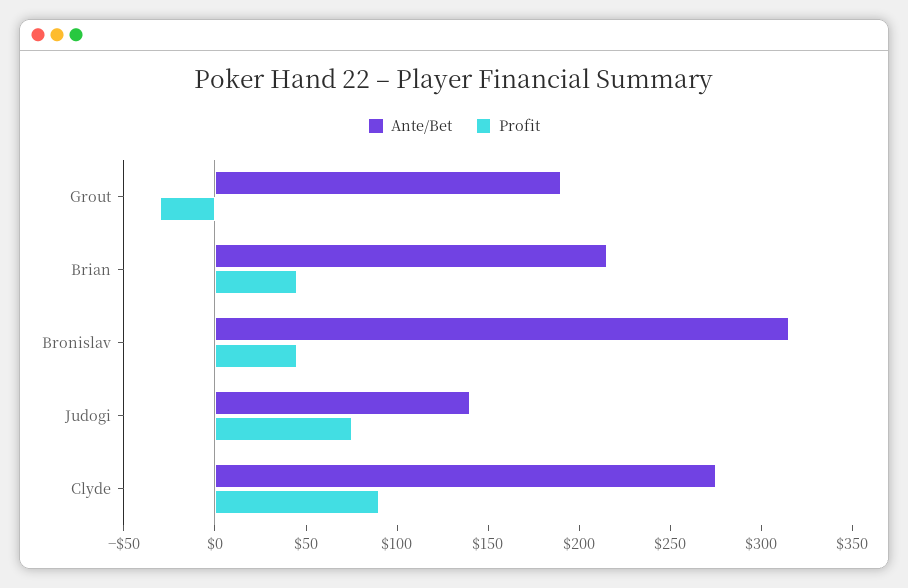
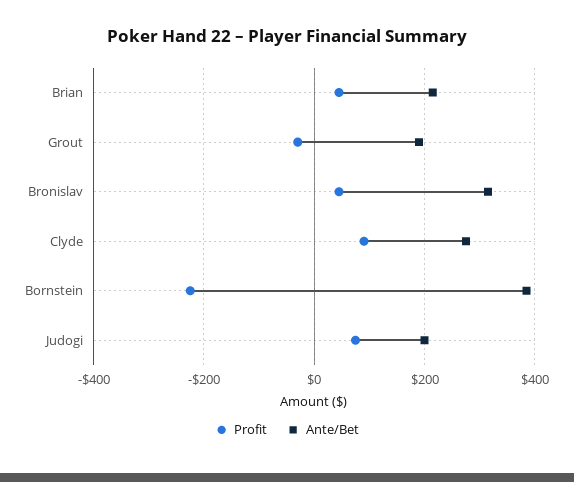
  {
    "Ante/Bet": {
      "Grout": 190,
      "Brian": 220,
      "Bronislav": 320,
-     "Judogi": 140,
+     "Judogi": 200,
-     "Clyde": 280
+     "Clyde": 280,
+     "Bornstein": 380
    },
    "Profit": {
      "Grout": -30,
      "Brian": 50,
      "Bronislav": 50,
      "Judogi": 80,
-     "Clyde": 90
+     "Clyde": 90,
+     "Bornstein": -220
    }
  }

